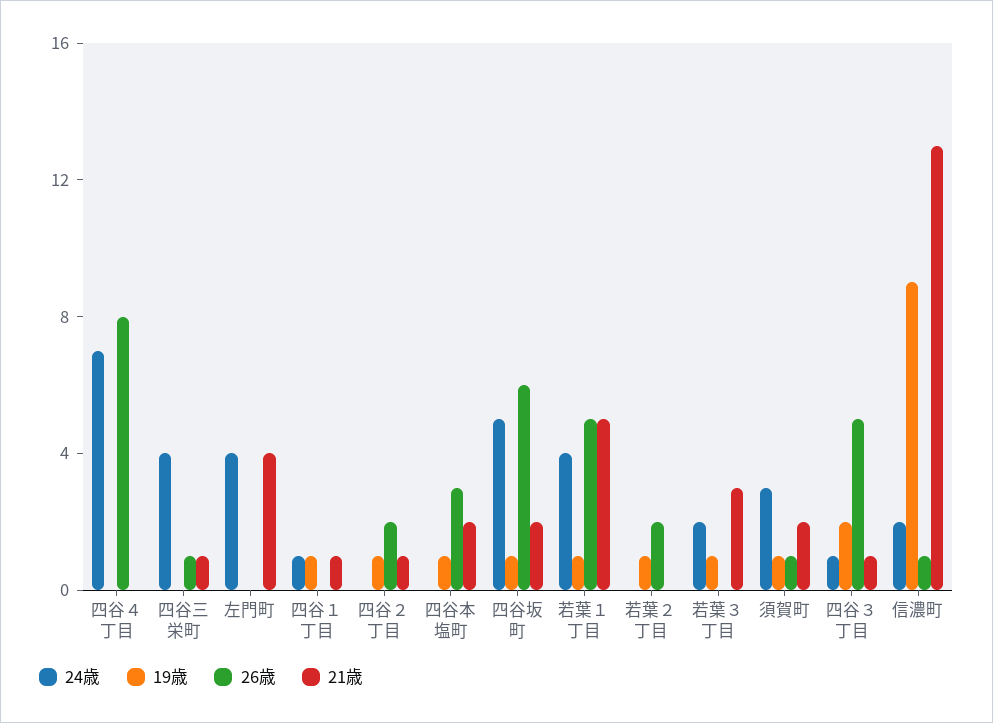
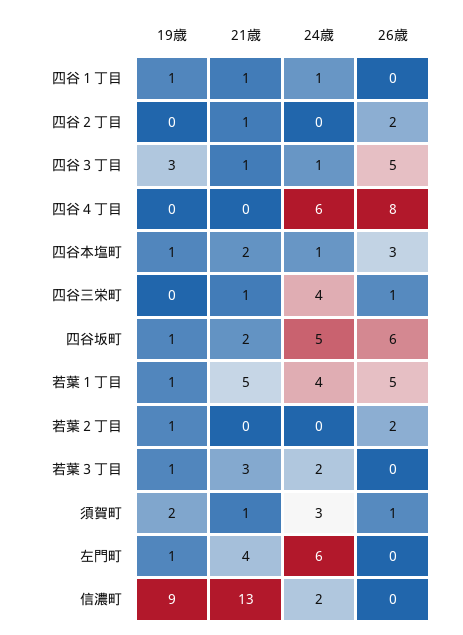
  {
    "24歳": {
-     "四谷４丁目": 7,
+     "四谷４丁目": 6,
      "四谷三栄町": 4,
-     "左門町": 4,
+     "左門町": 6,
      "四谷１丁目": 1,
      "四谷２丁目": 0,
-     "四谷本塩町": 0,
+     "四谷本塩町": 1,
      "四谷坂町": 5,
      "若葉１丁目": 4,
      "若葉２丁目": 0,
      "若葉３丁目": 2,
      "須賀町": 3,
      "四谷３丁目": 1,
      "信濃町": 2
    },
    "19歳": {
      "四谷４丁目": 0,
      "四谷三栄町": 0,
-     "左門町": 0,
+     "左門町": 1,
      "四谷１丁目": 1,
-     "四谷２丁目": 1,
+     "四谷２丁目": 0,
      "四谷本塩町": 1,
      "四谷坂町": 1,
      "若葉１丁目": 1,
      "若葉２丁目": 1,
      "若葉３丁目": 1,
-     "須賀町": 1,
+     "須賀町": 2,
-     "四谷３丁目": 2,
+     "四谷３丁目": 3,
      "信濃町": 9
    },
    "26歳": {
      "四谷４丁目": 8,
      "四谷三栄町": 1,
      "左門町": 0,
      "四谷１丁目": 0,
      "四谷２丁目": 2,
      "四谷本塩町": 3,
      "四谷坂町": 6,
      "若葉１丁目": 5,
      "若葉２丁目": 2,
      "若葉３丁目": 0,
      "須賀町": 1,
      "四谷３丁目": 5,
-     "信濃町": 1
+     "信濃町": 0
    },
    "21歳": {
      "四谷４丁目": 0,
      "四谷三栄町": 1,
      "左門町": 4,
      "四谷１丁目": 1,
      "四谷２丁目": 1,
      "四谷本塩町": 2,
      "四谷坂町": 2,
      "若葉１丁目": 5,
      "若葉２丁目": 0,
      "若葉３丁目": 3,
-     "須賀町": 2,
+     "須賀町": 1,
      "四谷３丁目": 1,
      "信濃町": 13
    }
  }

